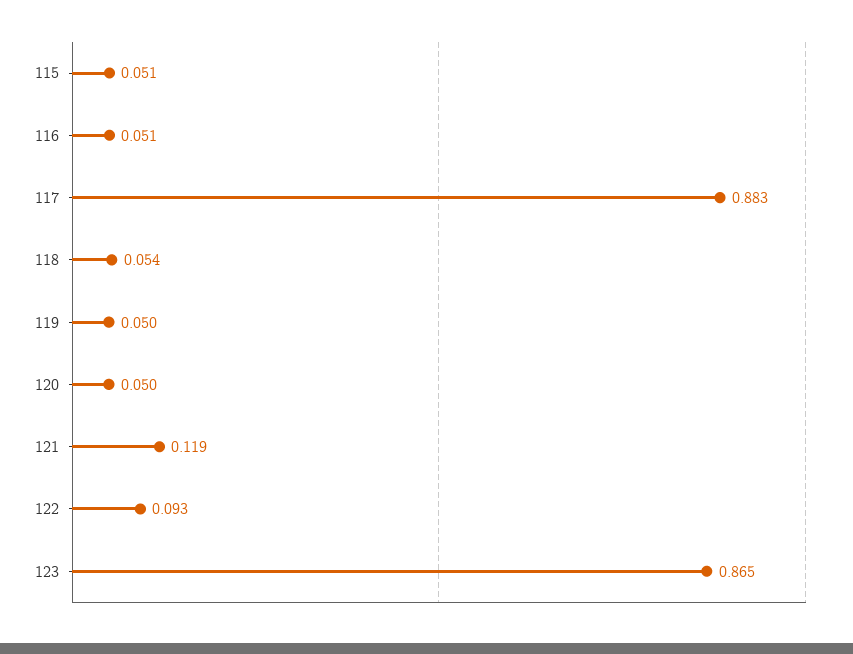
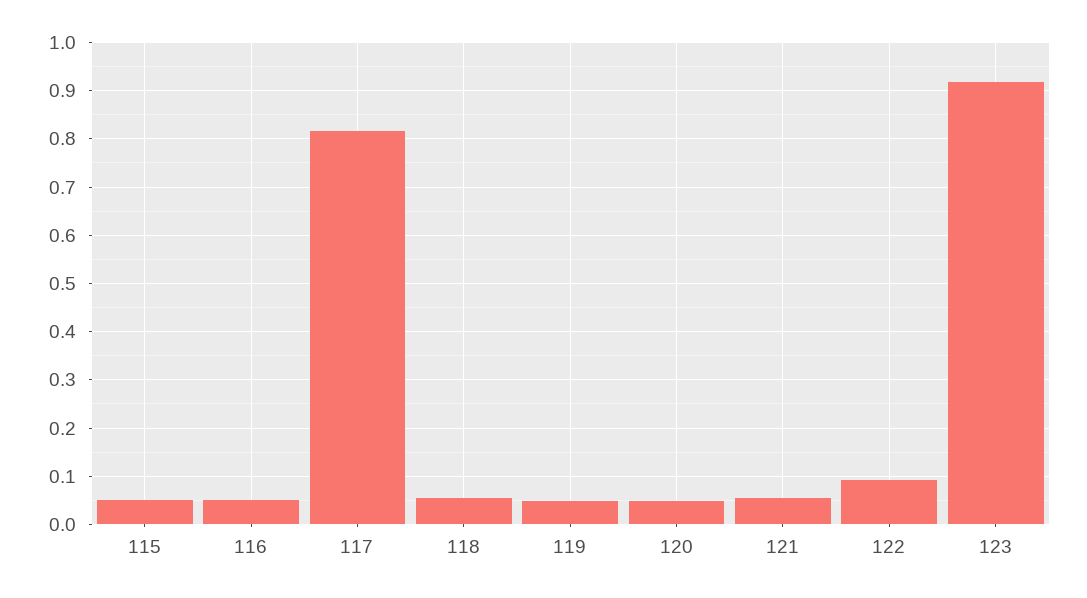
  {
    "115": 0.051,
    "116": 0.051,
-   "117": 0.883,
+   "117": 0.82,
    "118": 0.054,
    "119": 0.05,
    "120": 0.05,
-   "121": 0.119,
+   "121": 0.06,
    "122": 0.093,
-   "123": 0.865
+   "123": 0.92
  }

